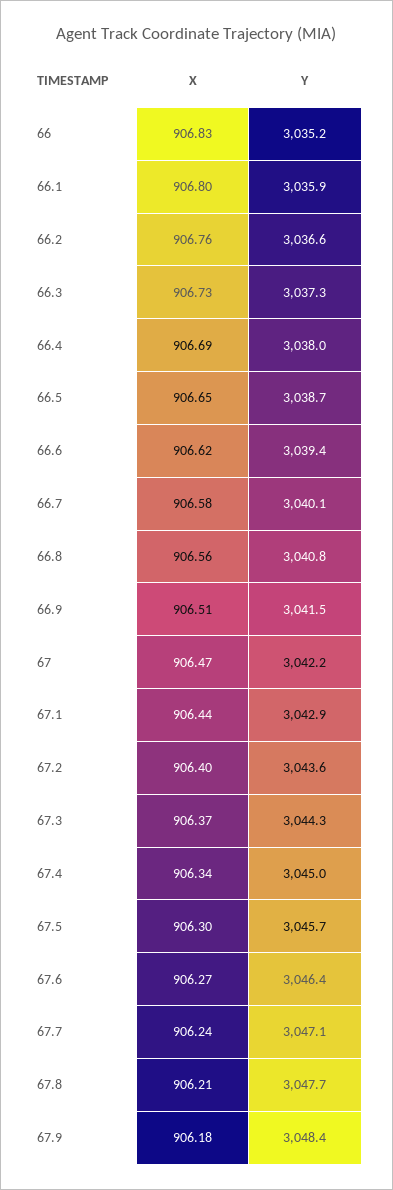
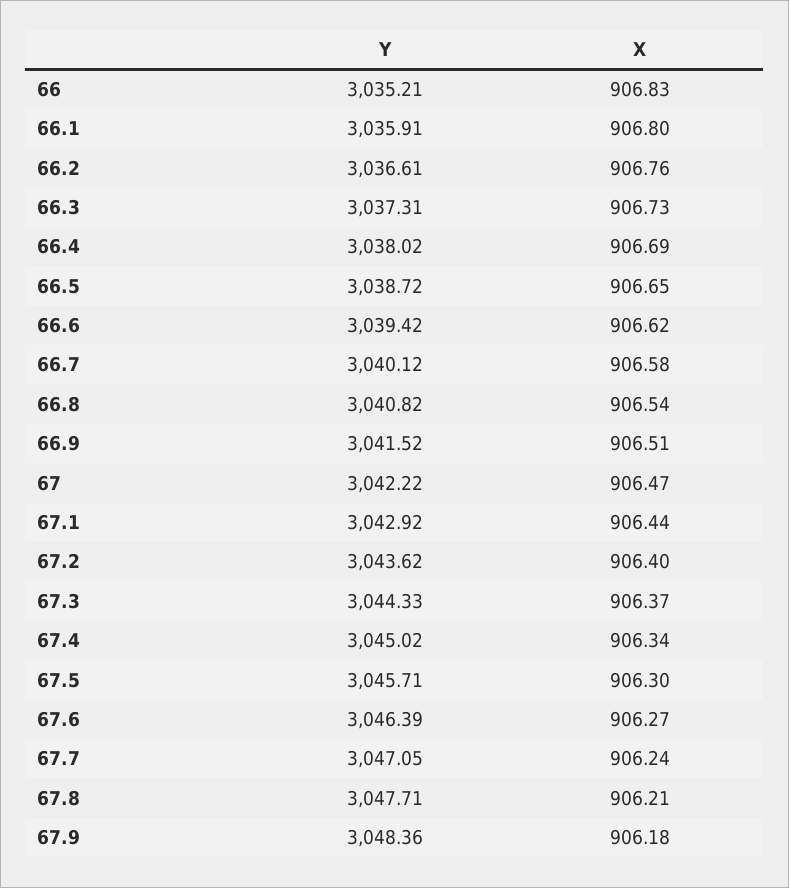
  {
    "X": {
      "66": 906.83,
      "66.1": 906.8,
      "66.2": 906.76,
      "66.3": 906.73,
      "66.4": 906.69,
      "66.5": 906.65,
      "66.6": 906.62,
      "66.7": 906.58,
-     "66.8": 906.56,
+     "66.8": 906.54,
      "66.9": 906.51,
      "67": 906.47,
      "67.1": 906.44,
      "67.2": 906.4,
      "67.3": 906.37,
      "67.4": 906.34,
      "67.5": 906.3,
      "67.6": 906.27,
      "67.7": 906.24,
      "67.8": 906.21,
      "67.9": 906.18
    },
    "Y": {
      "66": 3035.21,
      "66.1": 3035.91,
      "66.2": 3036.61,
      "66.3": 3037.31,
      "66.4": 3038.02,
      "66.5": 3038.72,
      "66.6": 3039.42,
      "66.7": 3040.12,
      "66.8": 3040.82,
      "66.9": 3041.52,
      "67": 3042.22,
      "67.1": 3042.92,
      "67.2": 3043.62,
      "67.3": 3044.33,
      "67.4": 3045.02,
      "67.5": 3045.71,
      "67.6": 3046.39,
      "67.7": 3047.05,
      "67.8": 3047.71,
      "67.9": 3048.36
    }
  }

